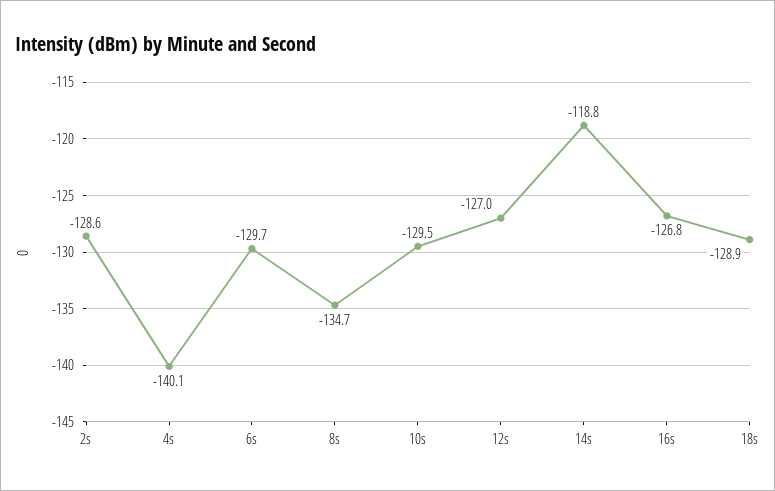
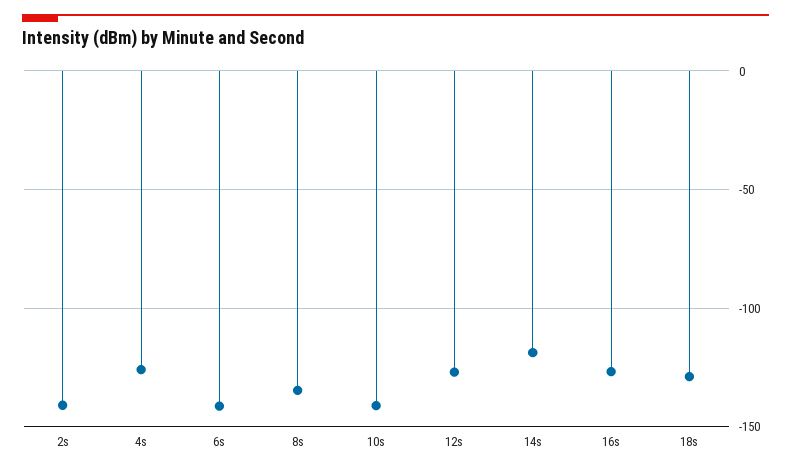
  {
-   "2s": -128.6,
+   "2s": -140,
-   "4s": -140.1,
+   "4s": -125,
-   "6s": -129.7,
+   "6s": -140,
    "8s": -134.7,
-   "10s": -129.5,
+   "10s": -140,
    "12s": -127,
    "14s": -118.8,
    "16s": -126.8,
    "18s": -128.9
  }

